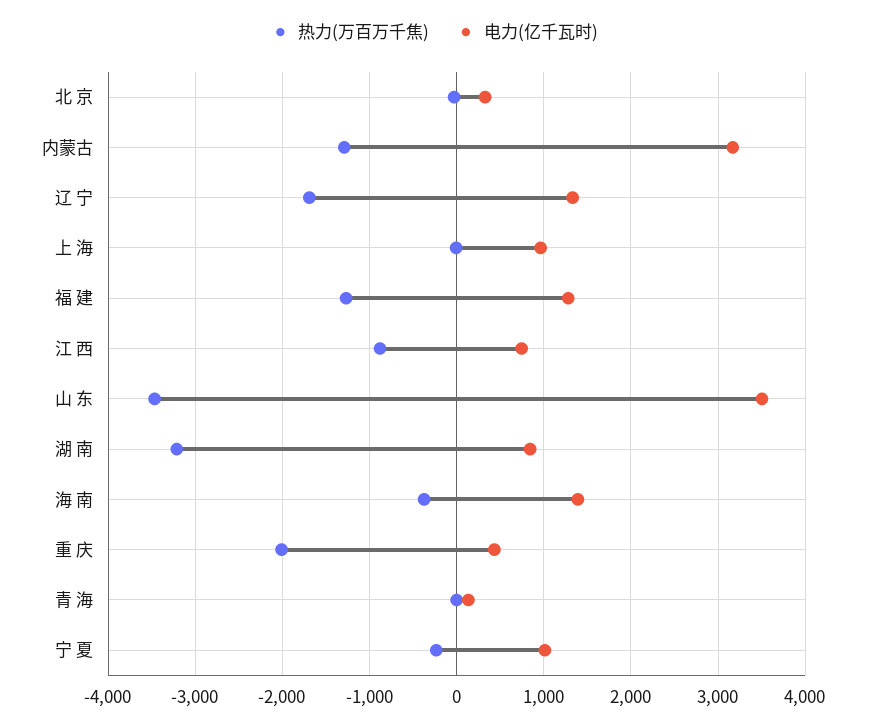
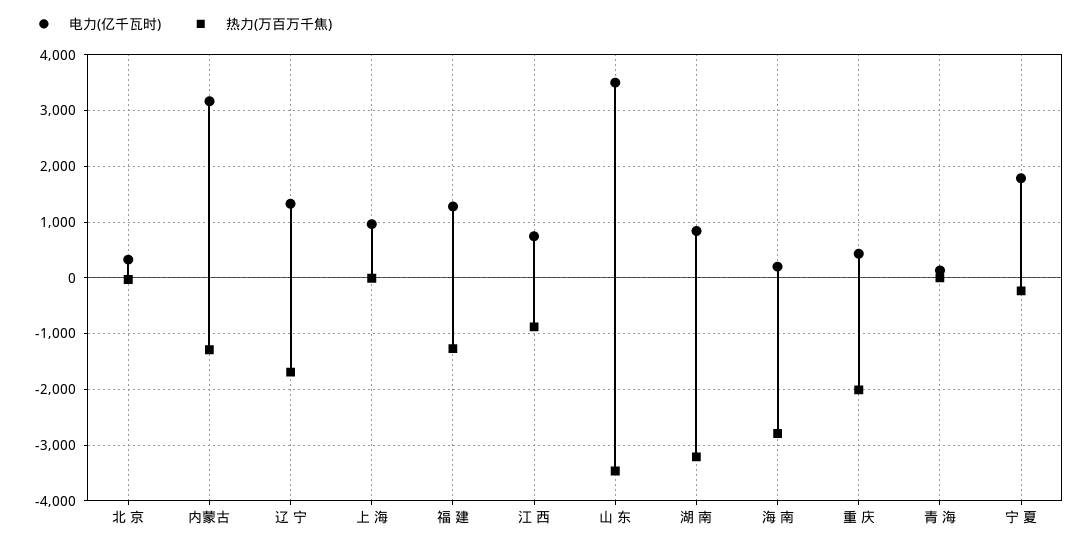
  {
    "热力(万百万千焦)": {
      "北 京": 0,
      "内蒙古": -1300,
      "辽 宁": -1700,
      "上 海": 0,
      "福 建": -1300,
      "江 西": -900,
      "山 东": -3500,
      "湖 南": -3200,
-     "海 南": -400,
+     "海 南": -2800,
      "重 庆": -2000,
      "青 海": 0,
      "宁 夏": -200
    },
    "电力(亿千瓦时)": {
      "北 京": 300,
      "内蒙古": 3200,
      "辽 宁": 1300,
      "上 海": 1000,
      "福 建": 1300,
      "江 西": 700,
      "山 东": 3500,
      "湖 南": 800,
-     "海 南": 1400,
+     "海 南": 200,
      "重 庆": 400,
      "青 海": 100,
-     "宁 夏": 1000
+     "宁 夏": 1800
    }
  }

